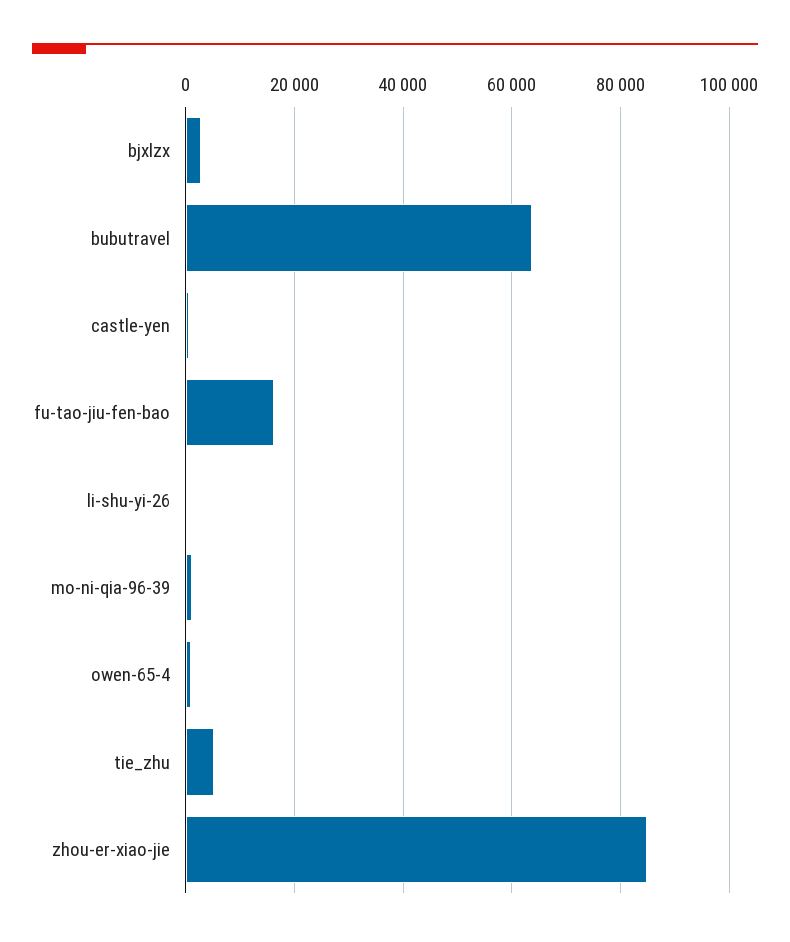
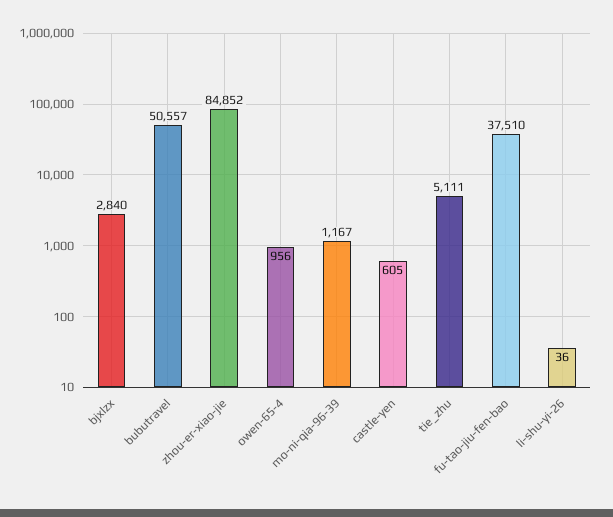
  {
    "bjxlzx": 2840,
-   "bubutravel": 64000,
+   "bubutravel": 50557,
    "castle-yen": 605,
-   "fu-tao-jiu-fen-bao": 16000,
+   "fu-tao-jiu-fen-bao": 37510,
    "li-shu-yi-26": 36,
    "mo-ni-qia-96-39": 1167,
    "owen-65-4": 956,
    "tie_zhu": 5111,
    "zhou-er-xiao-jie": 84852
  }

